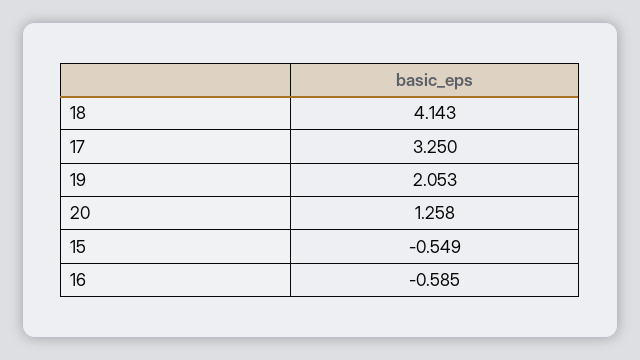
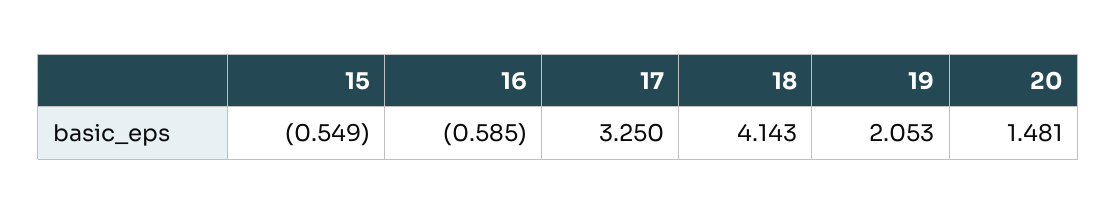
  {
    "18": 4.143,
    "17": 3.25,
    "19": 2.053,
-   "20": 1.258,
+   "20": 1.481,
    "15": -0.549,
    "16": -0.585
  }

